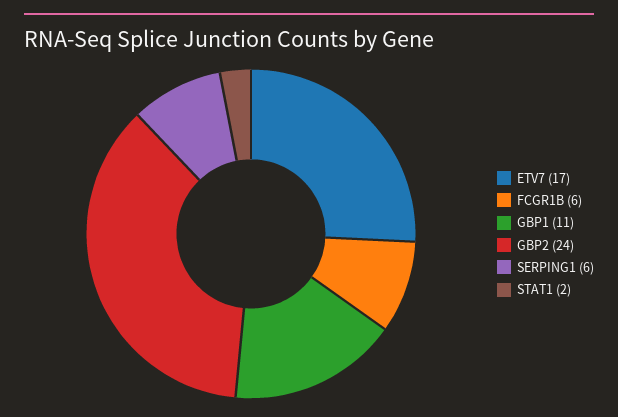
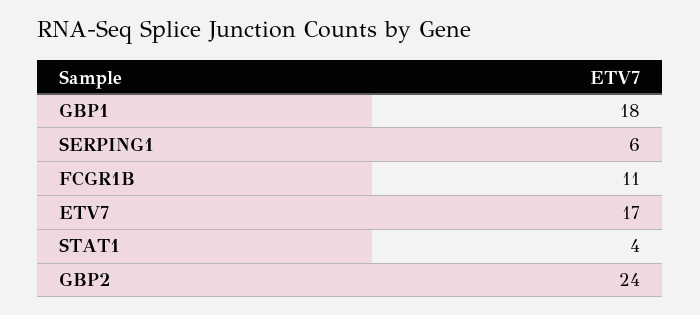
  {
    "ETV7": 17,
-   "FCGR1B": 6,
+   "FCGR1B": 11,
-   "GBP1": 11,
+   "GBP1": 18,
    "GBP2": 24,
    "SERPING1": 6,
-   "STAT1": 2
+   "STAT1": 4
  }

